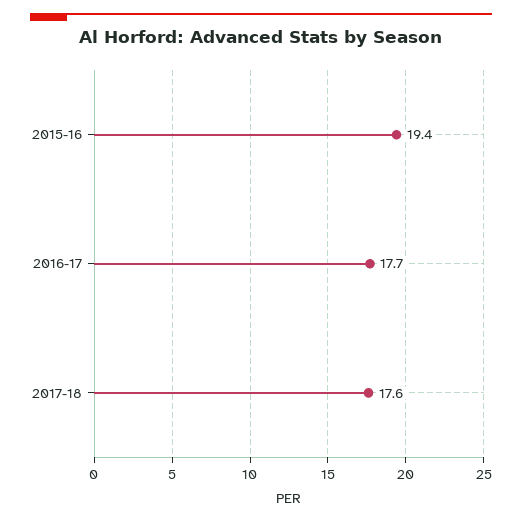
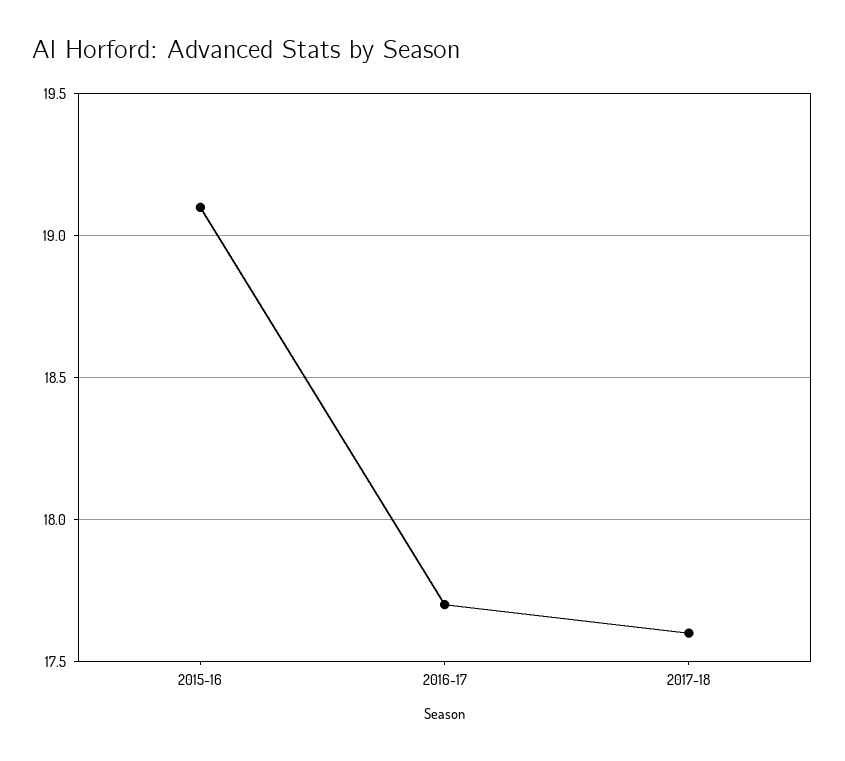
  {
-   "2015-16": 19.4,
+   "2015-16": 19.1,
    "2016-17": 17.7,
    "2017-18": 17.6
  }

